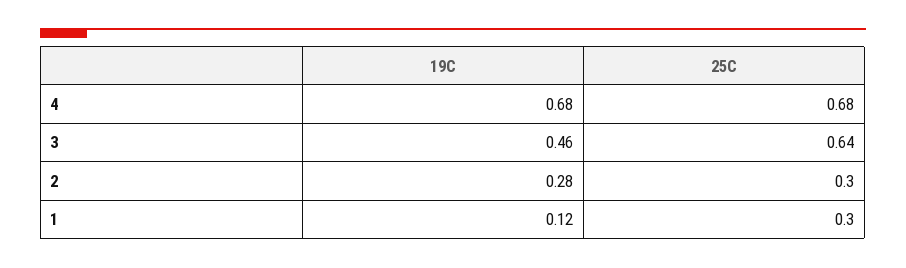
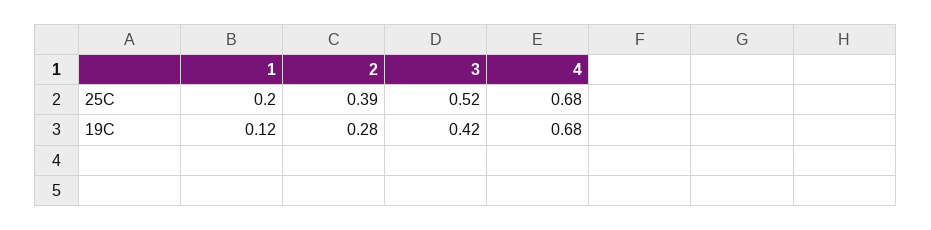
  {
    "19C": {
      "4": 0.68,
-     "3": 0.46,
+     "3": 0.42,
      "2": 0.28,
      "1": 0.12
    },
    "25C": {
      "4": 0.68,
-     "3": 0.64,
+     "3": 0.52,
-     "2": 0.3,
+     "2": 0.39,
-     "1": 0.3
+     "1": 0.2
    }
  }

